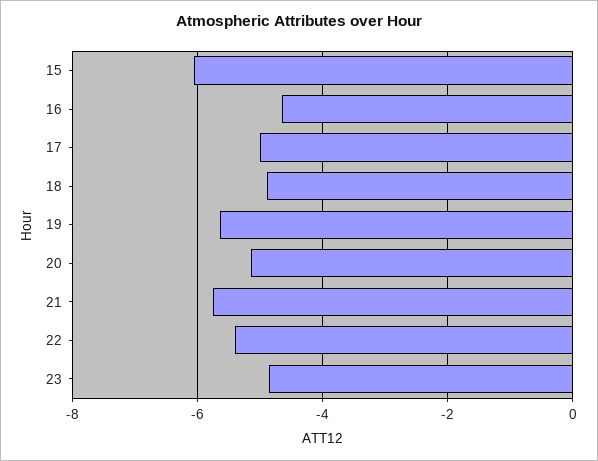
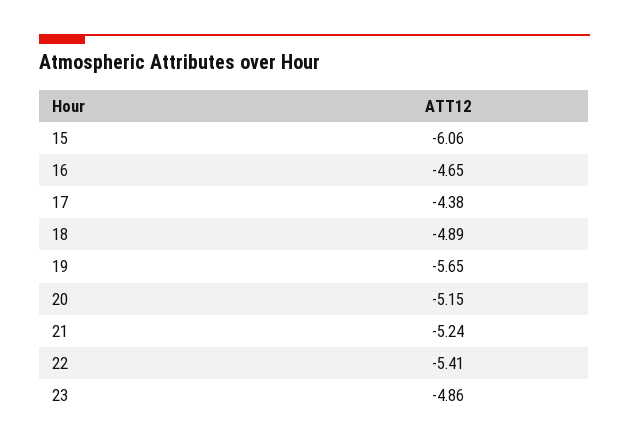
  {
    "15": -6.06,
    "16": -4.65,
-   "17": -5,
+   "17": -4.38,
    "18": -4.89,
    "19": -5.65,
    "20": -5.15,
-   "21": -5.8,
+   "21": -5.24,
    "22": -5.41,
    "23": -4.86
  }

